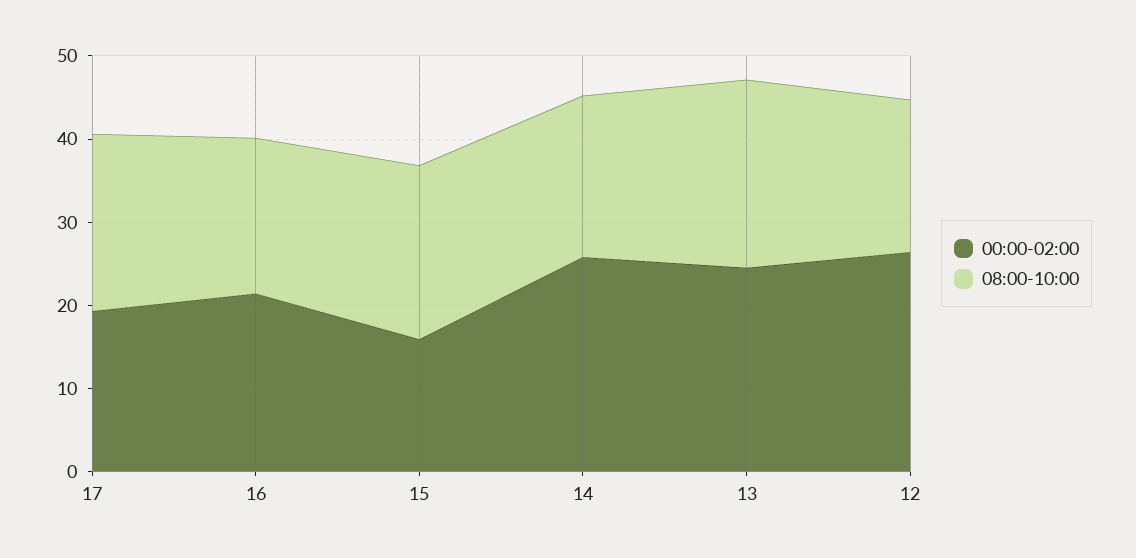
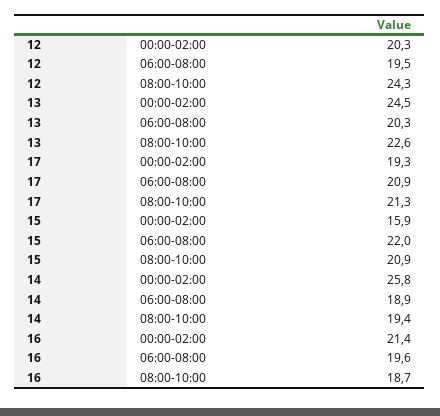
  {
    "00:00-02:00": {
      "17": 19.3,
      "16": 21.4,
      "15": 15.9,
      "14": 25.8,
      "13": 24.5,
-     "12": 26
+     "12": 20.3
    },
    "08:00-10:00": {
      "17": 21.3,
      "16": 18.7,
      "15": 20.9,
      "14": 19.4,
      "13": 22.6,
-     "12": 18
+     "12": 24.3
-   }
+   },
+   "06:00-08:00": {
+     "12": 19.5,
+     "13": 20.3,
+     "17": 20.9,
+     "15": 22,
+     "14": 18.9,
+     "16": 19.6
+   }
  }

